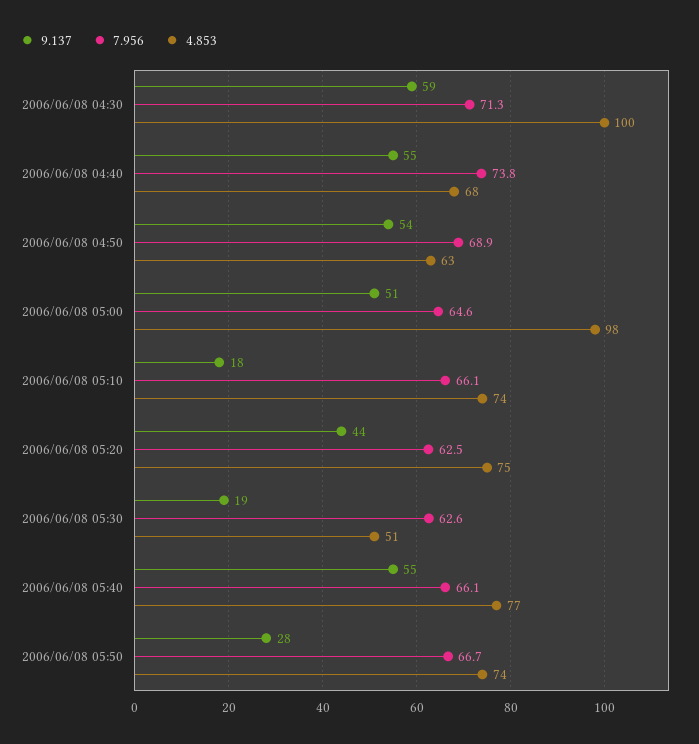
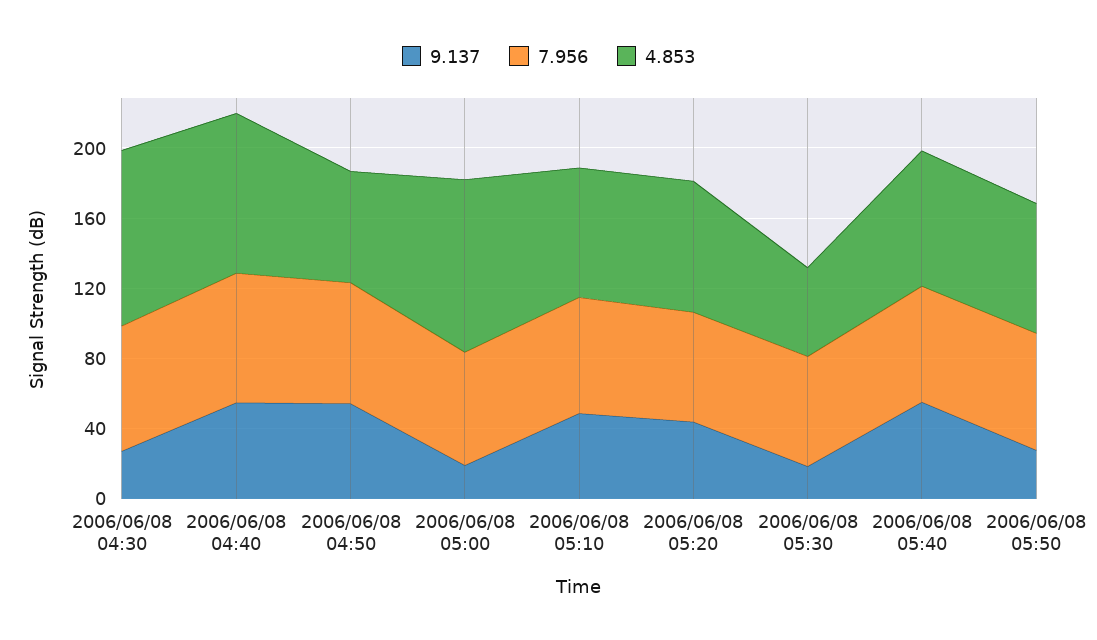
  {
    "9.137": {
-     "2006/06/08 04:30": 59,
+     "2006/06/08 04:30": 30,
      "2006/06/08 04:40": 55,
      "2006/06/08 04:50": 54,
-     "2006/06/08 05:00": 51,
+     "2006/06/08 05:00": 20,
-     "2006/06/08 05:10": 18,
+     "2006/06/08 05:10": 50,
      "2006/06/08 05:20": 44,
      "2006/06/08 05:30": 19,
      "2006/06/08 05:40": 55,
      "2006/06/08 05:50": 28
    },
    "7.956": {
      "2006/06/08 04:30": 71.3,
      "2006/06/08 04:40": 73.8,
      "2006/06/08 04:50": 68.9,
      "2006/06/08 05:00": 64.6,
      "2006/06/08 05:10": 66.1,
      "2006/06/08 05:20": 62.5,
      "2006/06/08 05:30": 62.6,
      "2006/06/08 05:40": 66.1,
      "2006/06/08 05:50": 66.7
    },
    "4.853": {
      "2006/06/08 04:30": 100,
-     "2006/06/08 04:40": 68,
+     "2006/06/08 04:40": 90,
      "2006/06/08 04:50": 63,
      "2006/06/08 05:00": 98,
      "2006/06/08 05:10": 74,
      "2006/06/08 05:20": 75,
      "2006/06/08 05:30": 51,
      "2006/06/08 05:40": 77,
      "2006/06/08 05:50": 74
    }
  }

